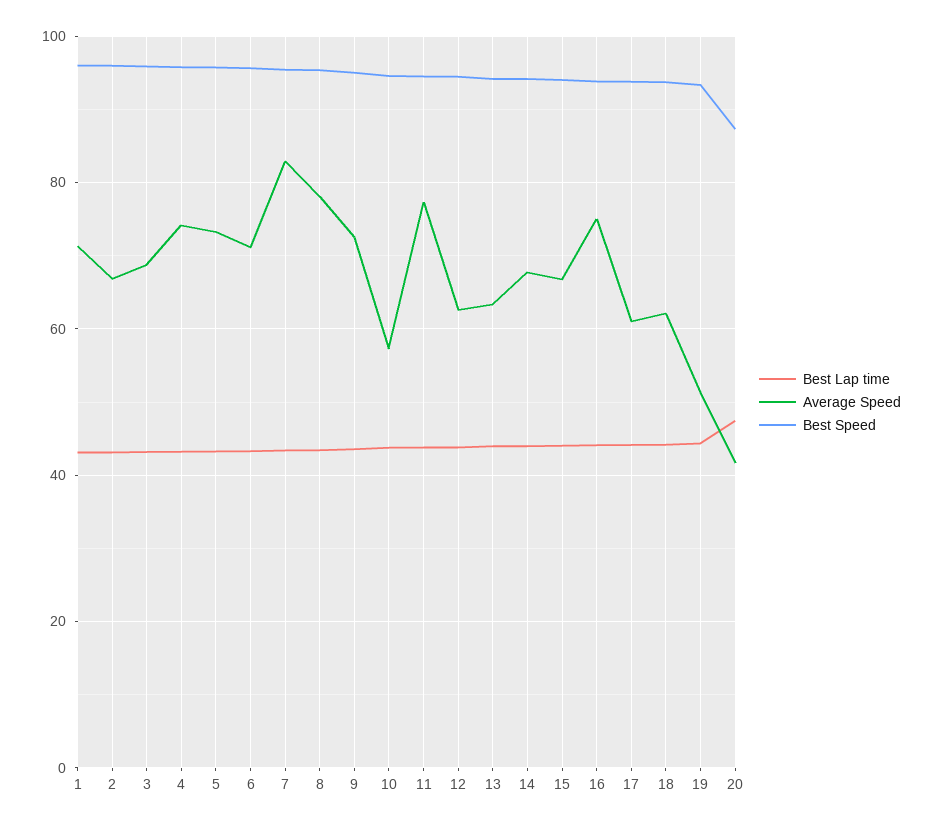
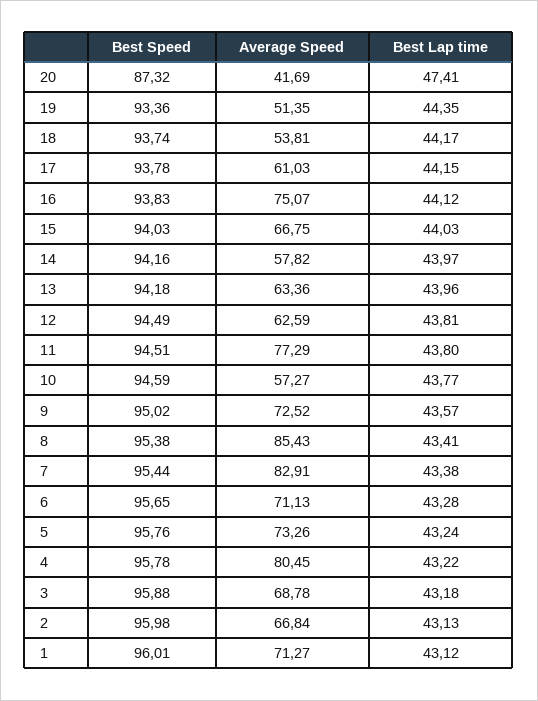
  {
    "Best Lap time": {
      "1": 43.12,
      "2": 43.13,
      "3": 43.18,
      "4": 43.22,
      "5": 43.24,
      "6": 43.28,
      "7": 43.38,
      "8": 43.41,
      "9": 43.57,
      "10": 43.77,
      "11": 43.8,
      "12": 43.81,
      "13": 43.96,
      "14": 43.97,
      "15": 44.03,
      "16": 44.12,
      "17": 44.15,
      "18": 44.17,
      "19": 44.35,
      "20": 47.41
    },
    "Average Speed": {
      "1": 71.27,
      "2": 66.84,
      "3": 68.78,
-     "4": 74,
+     "4": 80.45,
      "5": 73.26,
      "6": 71.13,
      "7": 82.91,
-     "8": 78,
+     "8": 85.43,
      "9": 72.52,
      "10": 57.27,
      "11": 77.29,
      "12": 62.59,
      "13": 63.36,
-     "14": 68,
+     "14": 57.82,
      "15": 66.75,
      "16": 75.07,
      "17": 61.03,
-     "18": 62,
+     "18": 53.81,
      "19": 51.35,
      "20": 41.69
    },
    "Best Speed": {
      "1": 96.01,
      "2": 95.98,
      "3": 95.88,
      "4": 95.78,
      "5": 95.76,
      "6": 95.65,
      "7": 95.44,
      "8": 95.38,
      "9": 95.02,
      "10": 94.59,
      "11": 94.51,
      "12": 94.49,
      "13": 94.18,
      "14": 94.16,
      "15": 94.03,
      "16": 93.83,
      "17": 93.78,
      "18": 93.74,
      "19": 93.36,
      "20": 87.32
    }
  }

